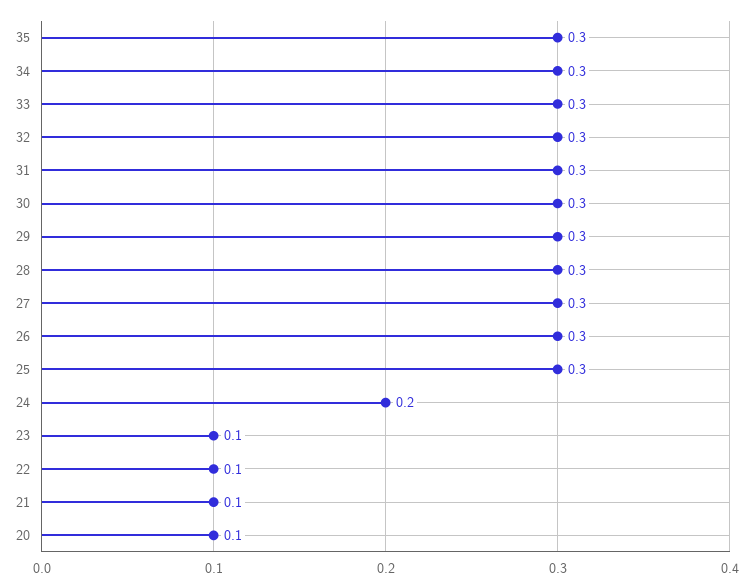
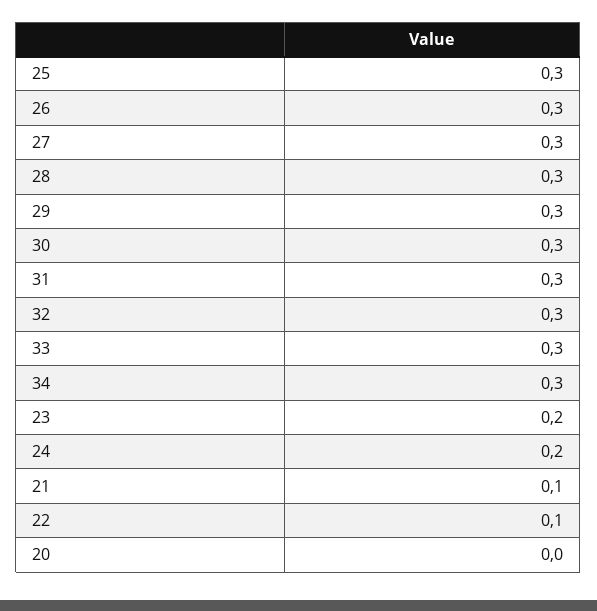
  {
-   "35": 0.3,
    "34": 0.3,
    "33": 0.3,
    "32": 0.3,
    "31": 0.3,
    "30": 0.3,
    "29": 0.3,
    "28": 0.3,
    "27": 0.3,
    "26": 0.3,
    "25": 0.3,
    "24": 0.2,
-   "23": 0.1,
+   "23": 0.2,
    "22": 0.1,
    "21": 0.1,
-   "20": 0.1
+   "20": 0
  }

